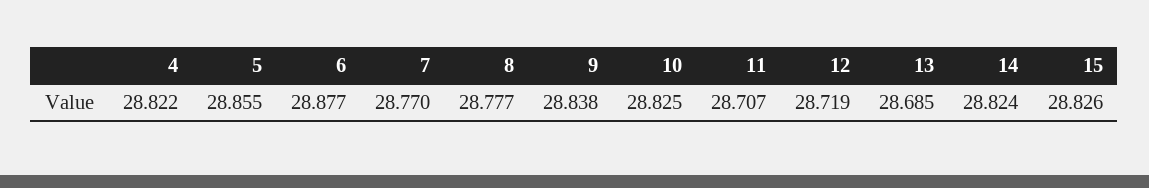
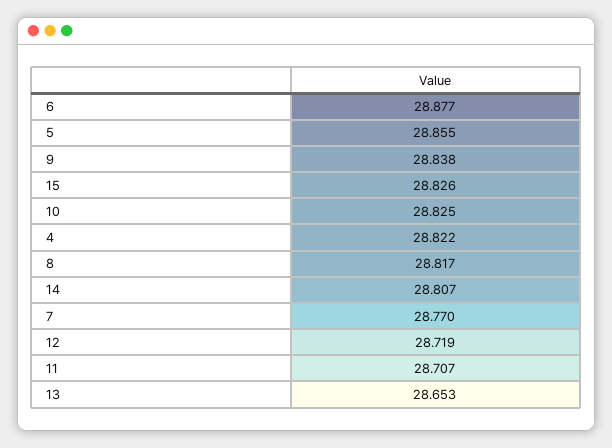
  {
    "4": 28.822,
    "5": 28.855,
    "6": 28.877,
    "7": 28.77,
-   "8": 28.777,
+   "8": 28.817,
    "9": 28.838,
    "10": 28.825,
    "11": 28.707,
    "12": 28.719,
-   "13": 28.685,
+   "13": 28.653,
-   "14": 28.824,
+   "14": 28.807,
    "15": 28.826
  }

